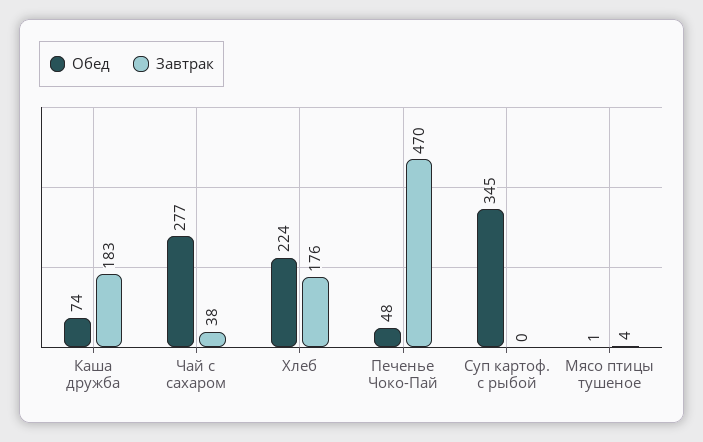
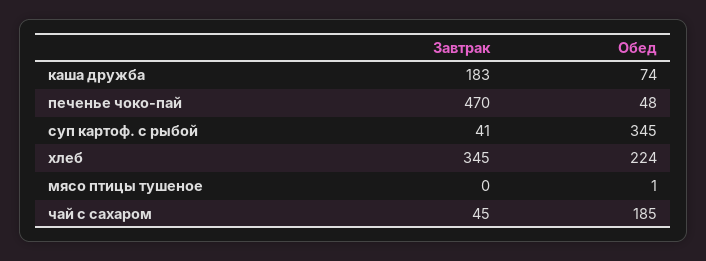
  {
    "Обед": {
      "Каша дружба": 74,
-     "Чай с сахаром": 277,
+     "Чай с сахаром": 185,
      "Хлеб": 224,
      "Печенье Чоко-Пай": 48,
      "Суп картоф. с рыбой": 345,
      "Мясо птицы тушеное": 1
    },
    "Завтрак": {
      "Каша дружба": 183,
-     "Чай с сахаром": 38,
+     "Чай с сахаром": 45,
-     "Хлеб": 176,
+     "Хлеб": 345,
      "Печенье Чоко-Пай": 470,
-     "Суп картоф. с рыбой": 0,
+     "Суп картоф. с рыбой": 41,
-     "Мясо птицы тушеное": 4
+     "Мясо птицы тушеное": 0
    }
  }

